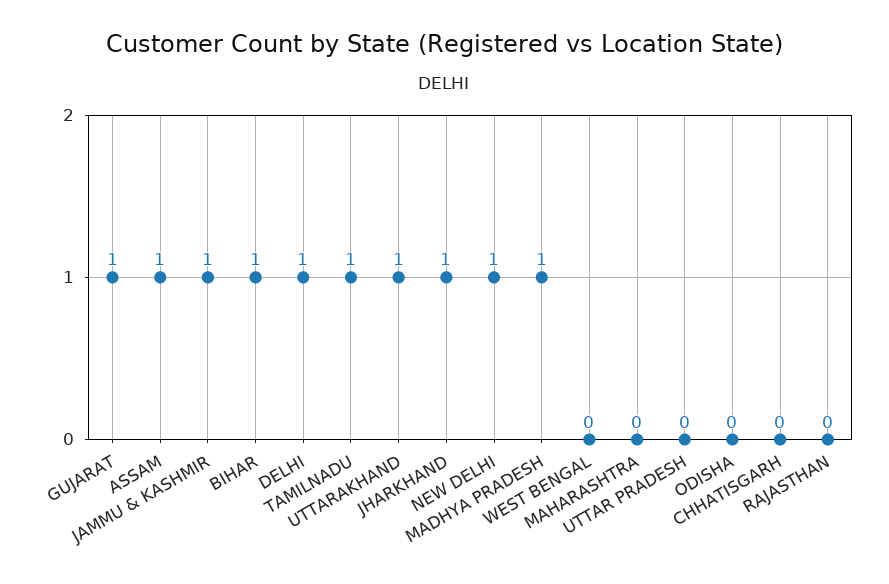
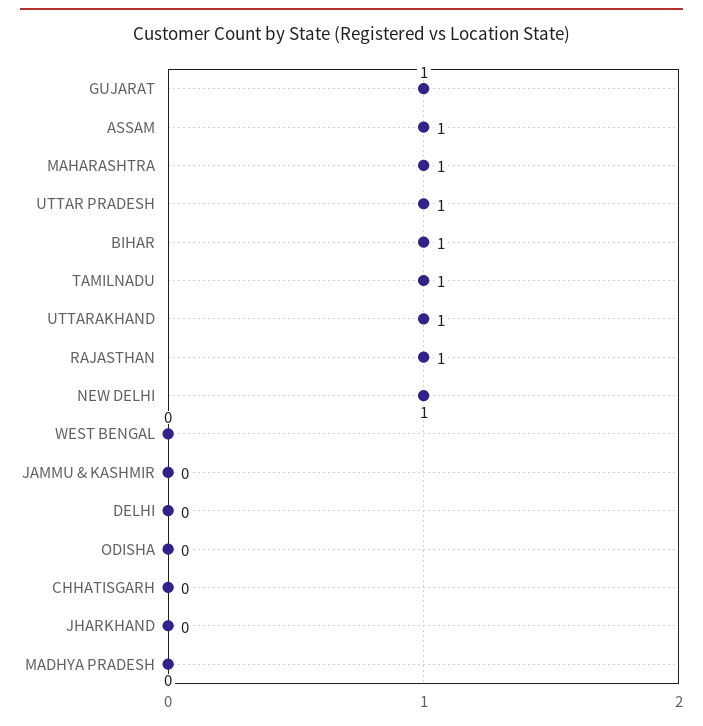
  {
    "GUJARAT": 1,
    "ASSAM": 1,
-   "JAMMU & KASHMIR": 1,
+   "JAMMU & KASHMIR": 0,
    "BIHAR": 1,
-   "DELHI": 1,
+   "DELHI": 0,
    "TAMILNADU": 1,
    "UTTARAKHAND": 1,
-   "JHARKHAND": 1,
+   "JHARKHAND": 0,
    "NEW DELHI": 1,
-   "MADHYA PRADESH": 1,
+   "MADHYA PRADESH": 0,
    "WEST BENGAL": 0,
-   "MAHARASHTRA": 0,
+   "MAHARASHTRA": 1,
-   "UTTAR PRADESH": 0,
+   "UTTAR PRADESH": 1,
    "ODISHA": 0,
    "CHHATISGARH": 0,
-   "RAJASTHAN": 0
+   "RAJASTHAN": 1
  }

